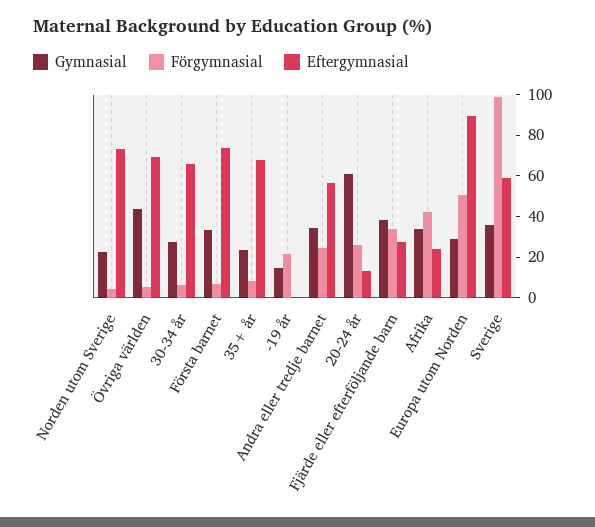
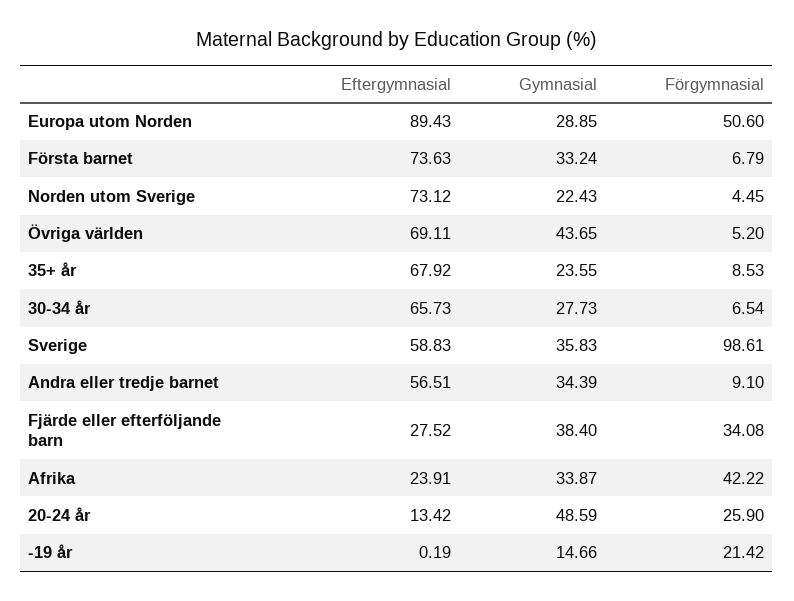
  {
    "Gymnasial": {
      "Norden utom Sverige": 22.43,
      "Övriga världen": 43.65,
      "30-34 år": 27.73,
      "Första barnet": 33.24,
      "35+ år": 23.55,
      "-19 år": 14.66,
      "Andra eller tredje barnet": 34.39,
-     "20-24 år": 60,
+     "20-24 år": 48.59,
      "Fjärde eller efterföljande barn": 38.4,
      "Afrika": 33.87,
      "Europa utom Norden": 28.85,
      "Sverige": 35.83
    },
    "Förgymnasial": {
      "Norden utom Sverige": 4.45,
      "Övriga världen": 5.2,
      "30-34 år": 6.54,
      "Första barnet": 6.79,
      "35+ år": 8.53,
      "-19 år": 21.42,
-     "Andra eller tredje barnet": 25,
+     "Andra eller tredje barnet": 9.1,
      "20-24 år": 25.9,
      "Fjärde eller efterföljande barn": 34.08,
      "Afrika": 42.22,
      "Europa utom Norden": 50.6,
      "Sverige": 98.61
    },
    "Eftergymnasial": {
      "Norden utom Sverige": 73.12,
      "Övriga världen": 69.11,
      "30-34 år": 65.73,
      "Första barnet": 73.63,
      "35+ år": 67.92,
      "-19 år": 0.19,
      "Andra eller tredje barnet": 56.51,
      "20-24 år": 13.42,
      "Fjärde eller efterföljande barn": 27.52,
      "Afrika": 23.91,
      "Europa utom Norden": 89.43,
      "Sverige": 58.83
    }
  }

